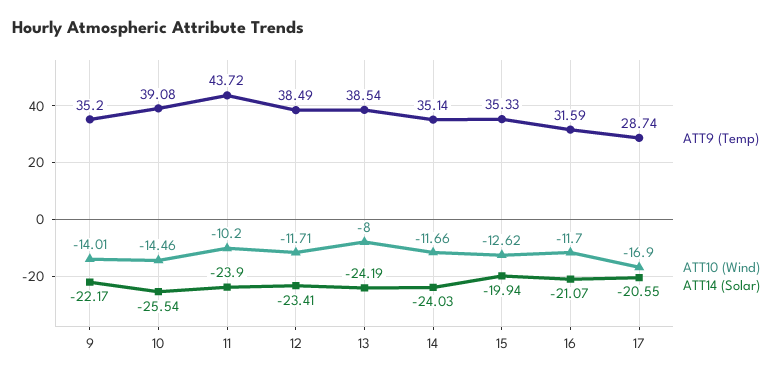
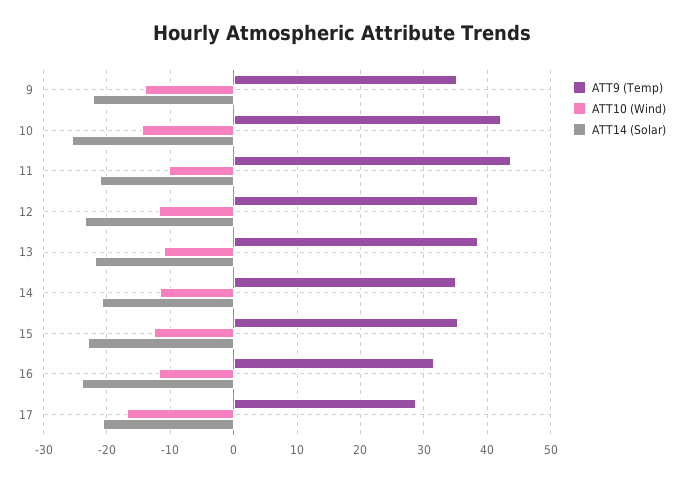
  {
    "ATT9 (Temp)": {
      "9": 35.2,
-     "10": 39.08,
+     "10": 42,
      "11": 43.72,
      "12": 38.49,
      "13": 38.54,
      "14": 35.14,
      "15": 35.33,
      "16": 31.59,
      "17": 28.74
    },
    "ATT10 (Wind)": {
      "9": -14.01,
      "10": -14.46,
      "11": -10.2,
      "12": -11.71,
-     "13": -8,
+     "13": -11,
      "14": -11.66,
      "15": -12.62,
      "16": -11.7,
      "17": -16.9
    },
    "ATT14 (Solar)": {
      "9": -22.17,
      "10": -25.54,
-     "11": -23.9,
+     "11": -21,
      "12": -23.41,
-     "13": -24.19,
+     "13": -22,
-     "14": -24.03,
+     "14": -21,
-     "15": -19.94,
+     "15": -23,
-     "16": -21.07,
+     "16": -24,
      "17": -20.55
    }
  }

